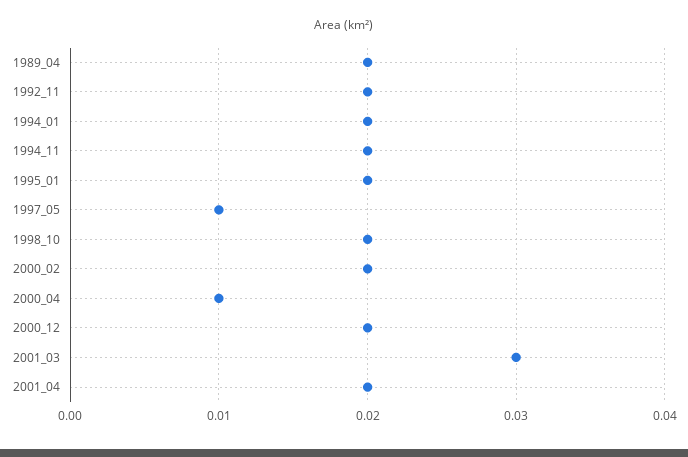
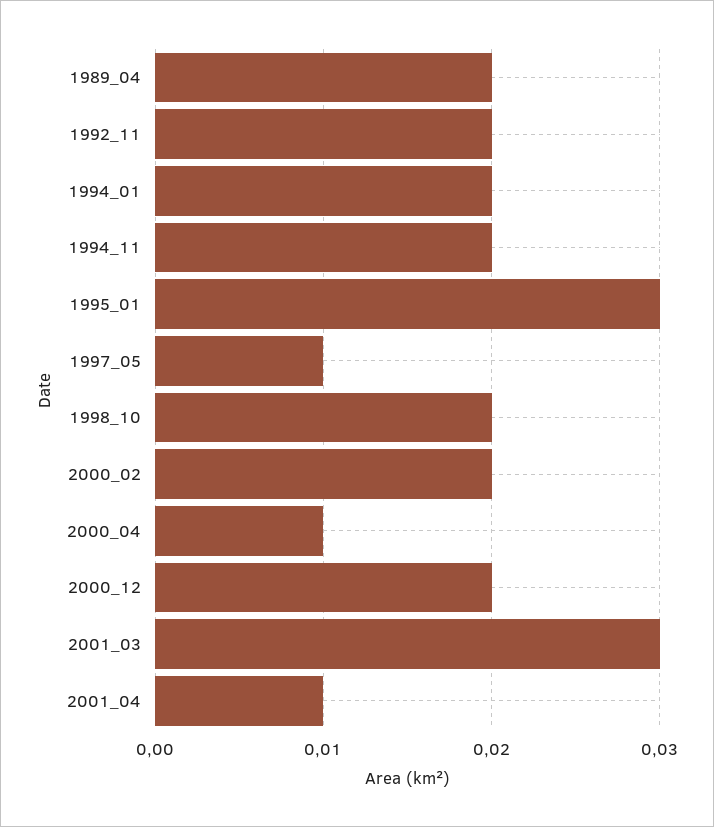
  {
    "1989_04": 0.02,
    "1992_11": 0.02,
    "1994_01": 0.02,
    "1994_11": 0.02,
-   "1995_01": 0.02,
+   "1995_01": 0.03,
    "1997_05": 0.01,
    "1998_10": 0.02,
    "2000_02": 0.02,
    "2000_04": 0.01,
    "2000_12": 0.02,
    "2001_03": 0.03,
-   "2001_04": 0.02
+   "2001_04": 0.01
  }

